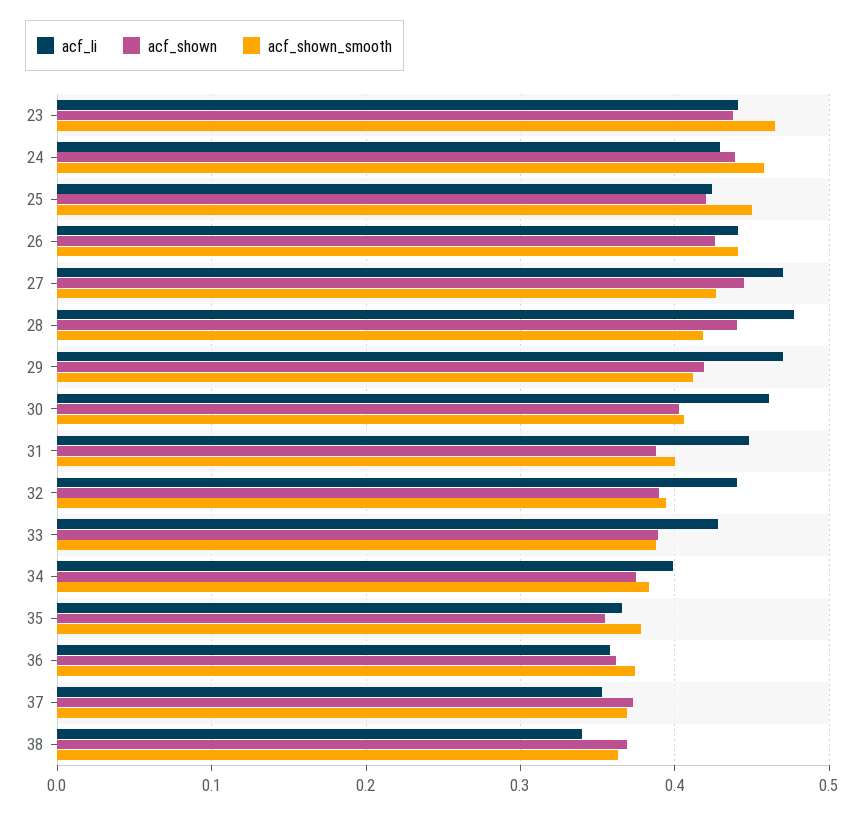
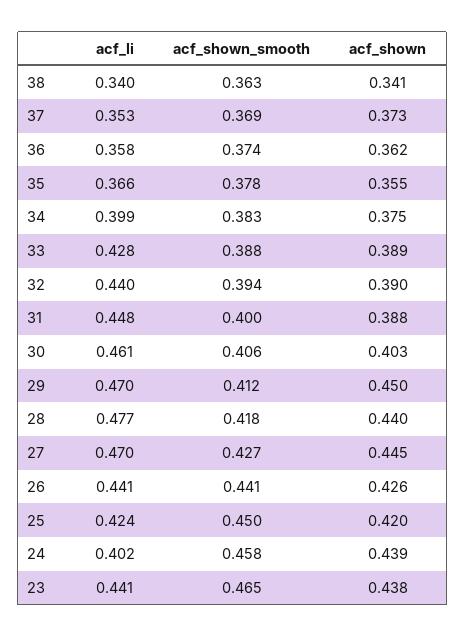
  {
    "acf_li": {
      "23": 0.441,
-     "24": 0.43,
+     "24": 0.402,
      "25": 0.424,
      "26": 0.441,
      "27": 0.47,
      "28": 0.477,
      "29": 0.47,
      "30": 0.461,
      "31": 0.448,
      "32": 0.44,
      "33": 0.428,
      "34": 0.399,
      "35": 0.366,
      "36": 0.358,
      "37": 0.353,
      "38": 0.34
    },
    "acf_shown": {
      "23": 0.438,
      "24": 0.439,
      "25": 0.42,
      "26": 0.426,
      "27": 0.445,
      "28": 0.44,
-     "29": 0.42,
+     "29": 0.45,
      "30": 0.403,
      "31": 0.388,
      "32": 0.39,
      "33": 0.389,
      "34": 0.375,
      "35": 0.355,
      "36": 0.362,
      "37": 0.373,
-     "38": 0.37
+     "38": 0.341
    },
    "acf_shown_smooth": {
      "23": 0.465,
      "24": 0.458,
      "25": 0.45,
      "26": 0.441,
      "27": 0.427,
      "28": 0.418,
      "29": 0.412,
      "30": 0.406,
      "31": 0.4,
      "32": 0.394,
      "33": 0.388,
      "34": 0.383,
      "35": 0.378,
      "36": 0.374,
      "37": 0.369,
      "38": 0.363
    }
  }

